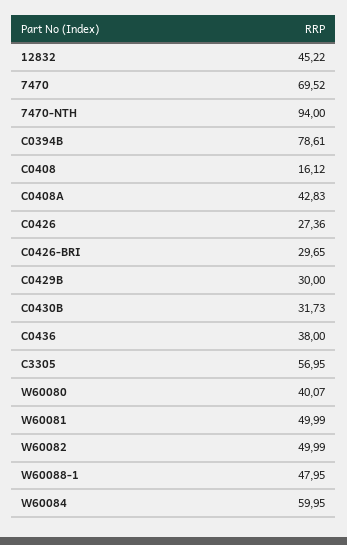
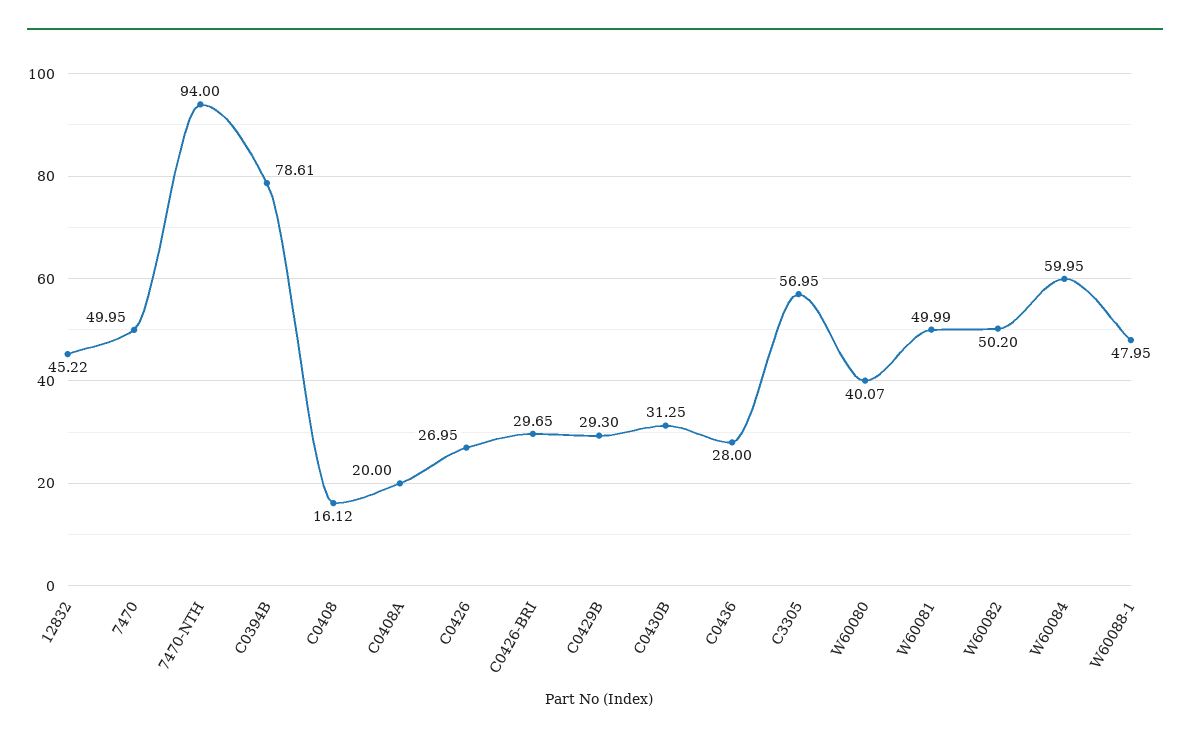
  {
    "12832": 45.22,
-   "7470": 69.52,
+   "7470": 49.95,
    "7470-NTH": 94,
    "C0394B": 78.61,
    "C0408": 16.12,
-   "C0408A": 42.83,
+   "C0408A": 20,
-   "C0426": 27.36,
+   "C0426": 26.95,
    "C0426-BRI": 29.65,
-   "C0429B": 30,
+   "C0429B": 29.3,
-   "C0430B": 31.73,
+   "C0430B": 31.25,
-   "C0436": 38,
+   "C0436": 28,
    "C3305": 56.95,
    "W60080": 40.07,
    "W60081": 49.99,
-   "W60082": 49.99,
+   "W60082": 50.2,
    "W60088-1": 47.95,
    "W60084": 59.95
  }

